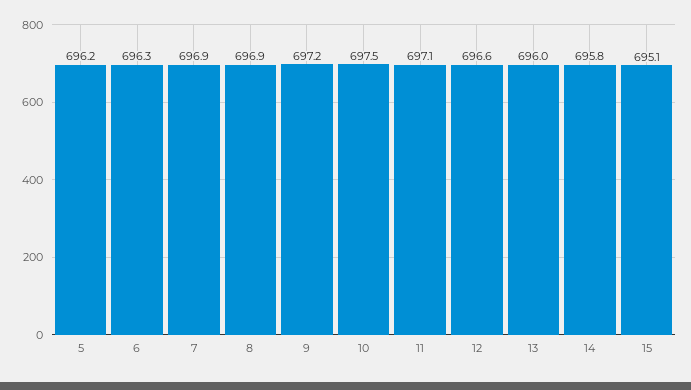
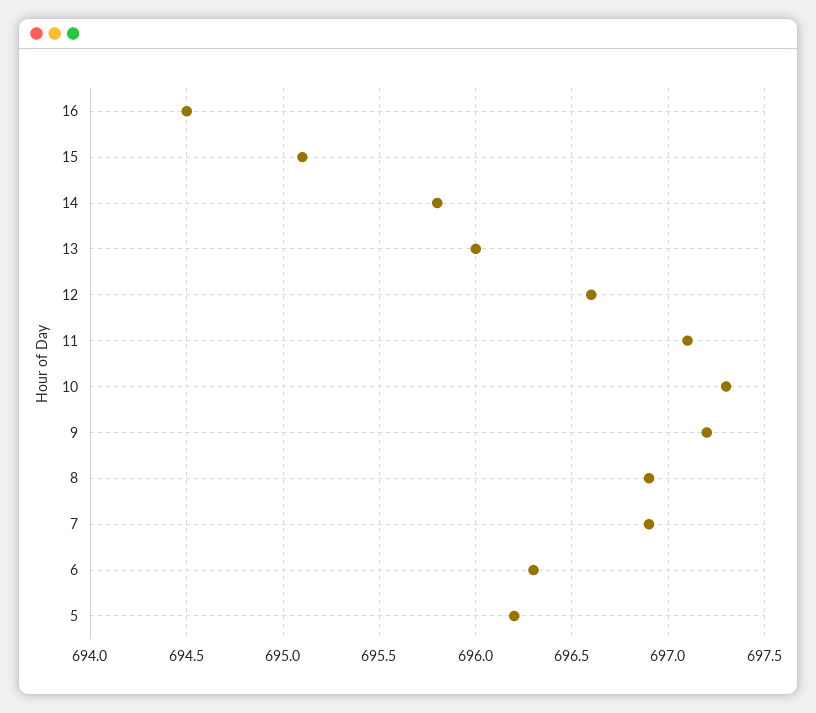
  {
    "5": 696.2,
    "6": 696.3,
    "7": 696.9,
    "8": 696.9,
    "9": 697.2,
-   "10": 697.5,
+   "10": 697.3,
    "11": 697.1,
    "12": 696.6,
    "13": 696,
    "14": 695.8,
-   "15": 695.1
+   "15": 695.1,
+   "16": 694.5
  }

